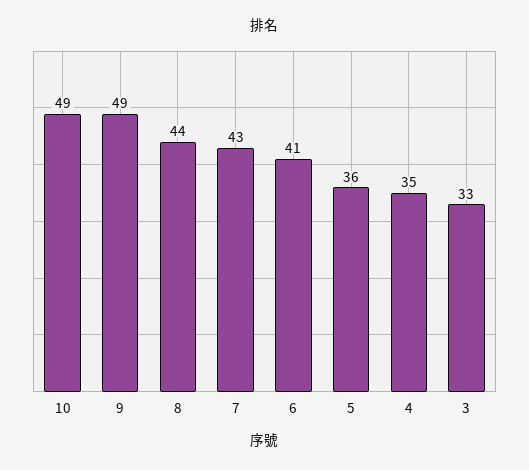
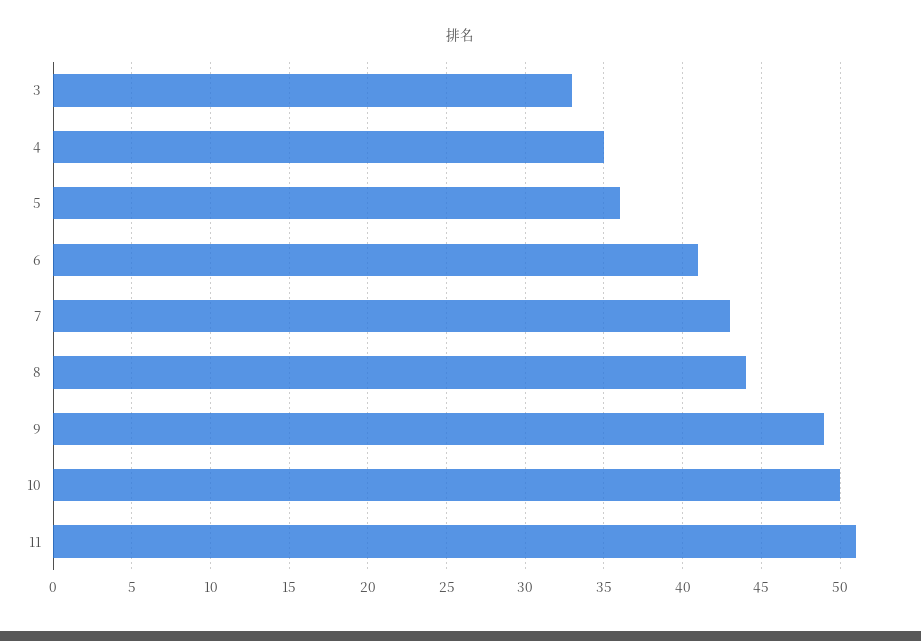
  {
-   "10": 49,
+   "10": 50,
    "9": 49,
    "8": 44,
    "7": 43,
    "6": 41,
    "5": 36,
    "4": 35,
-   "3": 33
+   "3": 33,
+   "11": 51
  }

